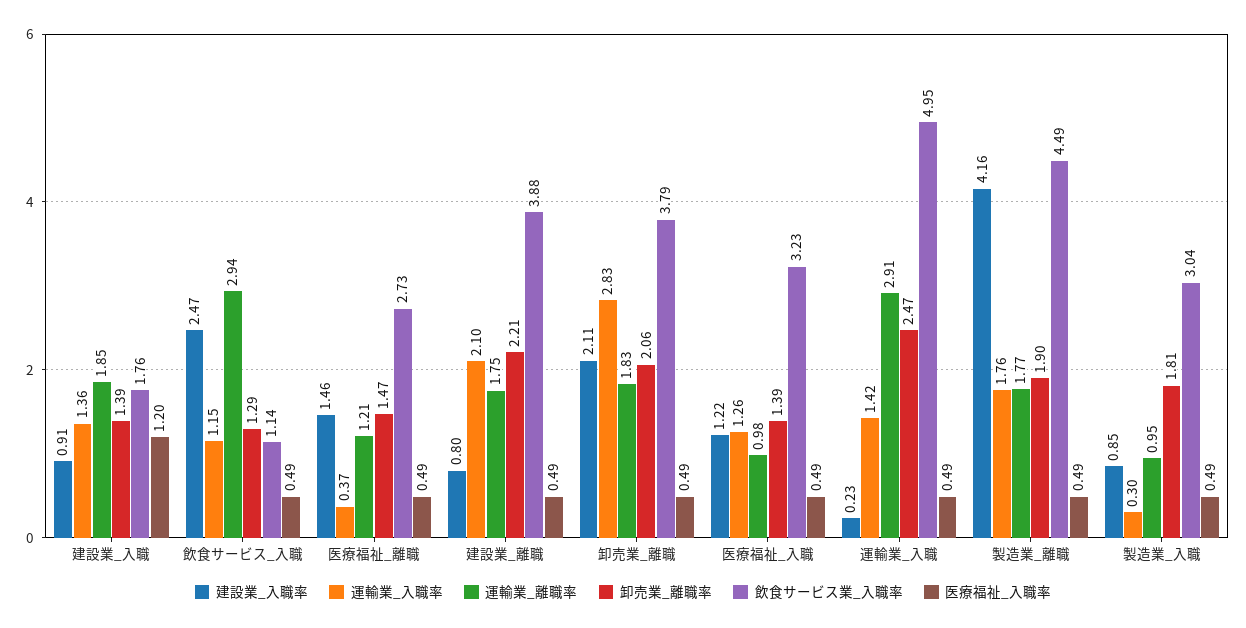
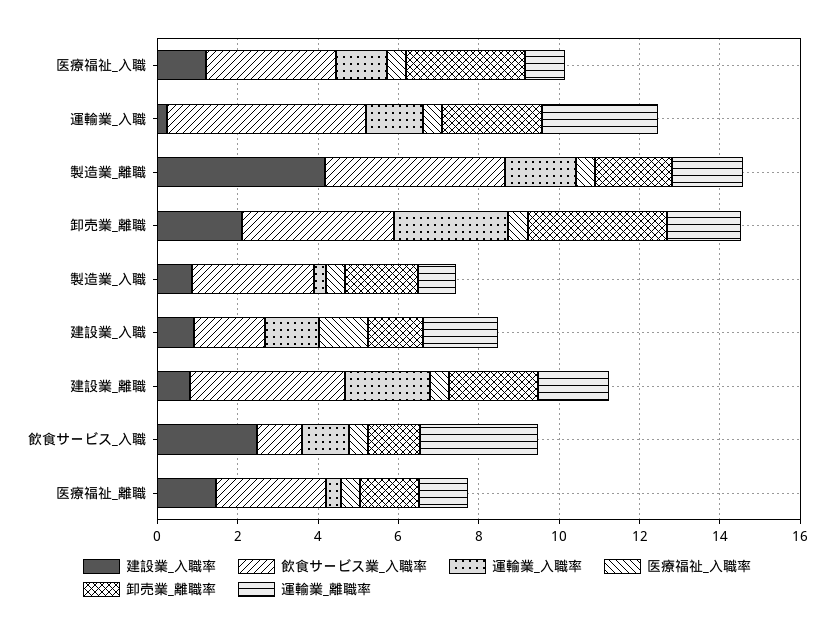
  {
    "建設業_入職率": {
      "建設業_入職": 0.91,
      "飲食サービス_入職": 2.47,
      "医療福祉_離職": 1.46,
      "建設業_離職": 0.8,
      "卸売業_離職": 2.11,
      "医療福祉_入職": 1.22,
      "運輸業_入職": 0.23,
      "製造業_離職": 4.16,
      "製造業_入職": 0.85
    },
    "運輸業_入職率": {
      "建設業_入職": 1.36,
      "飲食サービス_入職": 1.15,
      "医療福祉_離職": 0.37,
      "建設業_離職": 2.1,
      "卸売業_離職": 2.83,
      "医療福祉_入職": 1.26,
      "運輸業_入職": 1.42,
      "製造業_離職": 1.76,
      "製造業_入職": 0.3
    },
    "運輸業_離職率": {
      "建設業_入職": 1.85,
      "飲食サービス_入職": 2.94,
      "医療福祉_離職": 1.21,
      "建設業_離職": 1.75,
      "卸売業_離職": 1.83,
      "医療福祉_入職": 0.98,
      "運輸業_入職": 2.91,
      "製造業_離職": 1.77,
      "製造業_入職": 0.95
    },
    "卸売業_離職率": {
      "建設業_入職": 1.39,
      "飲食サービス_入職": 1.29,
      "医療福祉_離職": 1.47,
      "建設業_離職": 2.21,
-     "卸売業_離職": 2.06,
+     "卸売業_離職": 3.5,
-     "医療福祉_入職": 1.39,
+     "医療福祉_入職": 3,
      "運輸業_入職": 2.47,
      "製造業_離職": 1.9,
      "製造業_入職": 1.81
    },
    "飲食サービス業_入職率": {
      "建設業_入職": 1.76,
      "飲食サービス_入職": 1.14,
      "医療福祉_離職": 2.73,
      "建設業_離職": 3.88,
      "卸売業_離職": 3.79,
      "医療福祉_入職": 3.23,
      "運輸業_入職": 4.95,
      "製造業_離職": 4.49,
      "製造業_入職": 3.04
    },
    "医療福祉_入職率": {
      "建設業_入職": 1.2,
      "飲食サービス_入職": 0.49,
      "医療福祉_離職": 0.49,
      "建設業_離職": 0.49,
      "卸売業_離職": 0.49,
      "医療福祉_入職": 0.49,
      "運輸業_入職": 0.49,
      "製造業_離職": 0.49,
      "製造業_入職": 0.49
    }
  }

